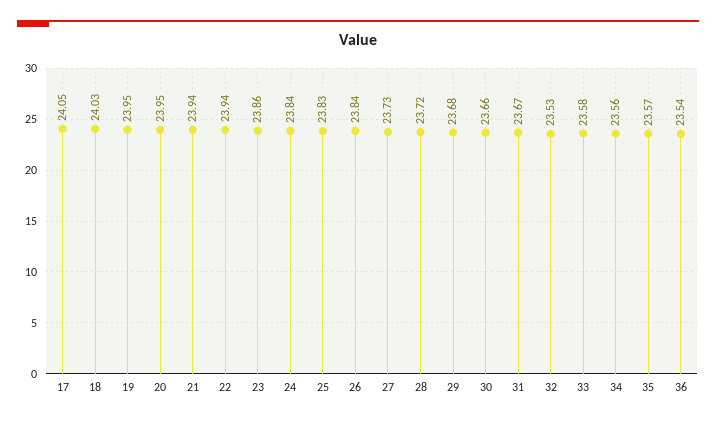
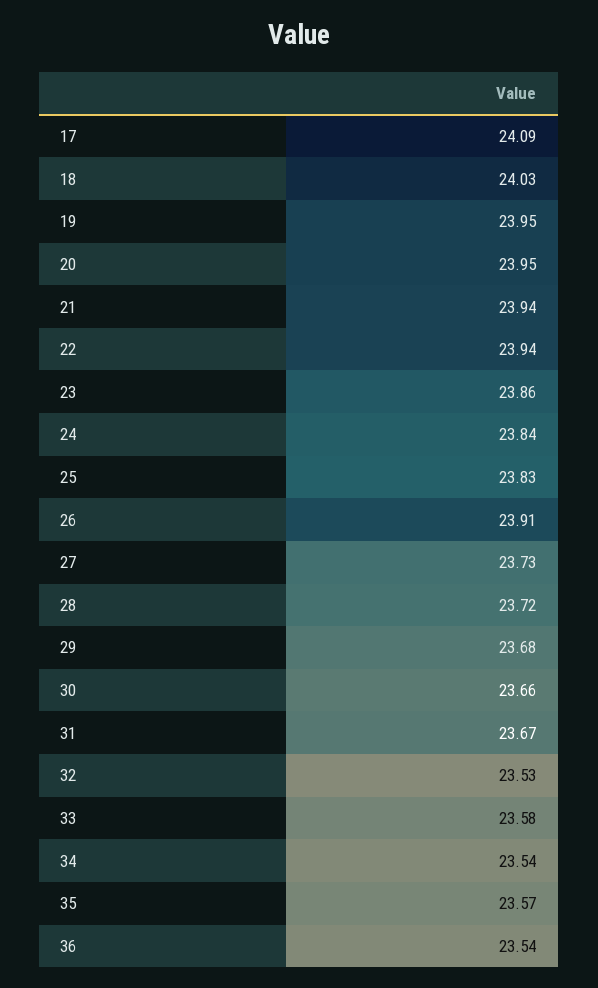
  {
-   "17": 24.05,
+   "17": 24.09,
    "18": 24.03,
    "19": 23.95,
    "20": 23.95,
    "21": 23.94,
    "22": 23.94,
    "23": 23.86,
    "24": 23.84,
    "25": 23.83,
-   "26": 23.84,
+   "26": 23.91,
    "27": 23.73,
    "28": 23.72,
    "29": 23.68,
    "30": 23.66,
    "31": 23.67,
    "32": 23.53,
    "33": 23.58,
-   "34": 23.56,
+   "34": 23.54,
    "35": 23.57,
    "36": 23.54
  }

